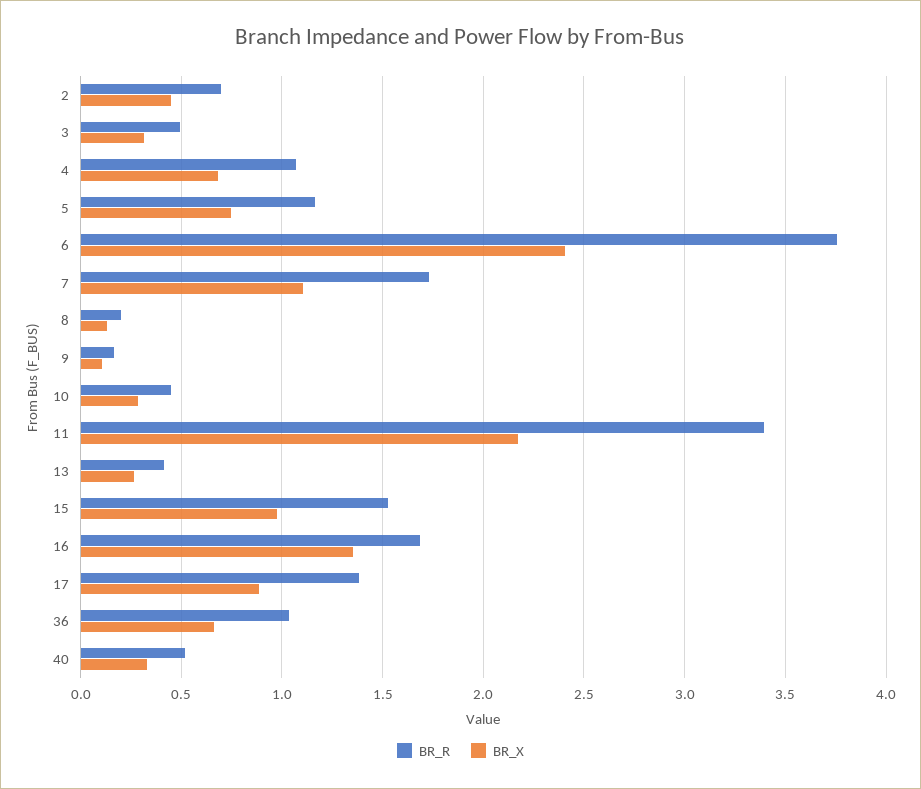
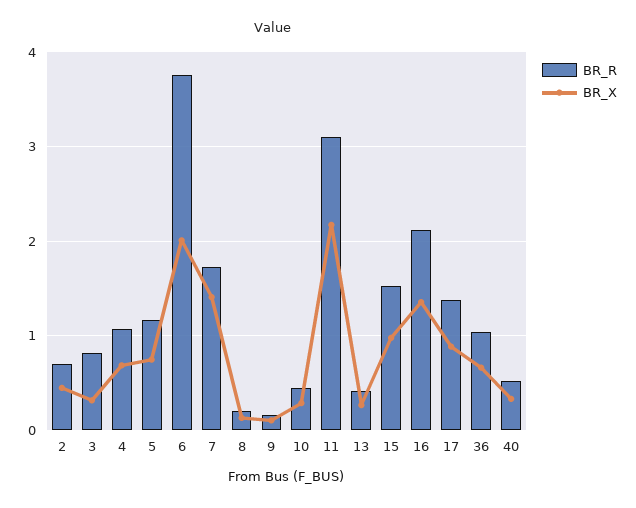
  {
    "BR_R": {
      "2": 0.7,
-     "3": 0.5,
+     "3": 0.8,
      "4": 1.05,
      "5": 1.15,
      "6": 3.75,
      "7": 1.75,
      "8": 0.2,
      "9": 0.15,
      "10": 0.45,
-     "11": 3.4,
+     "11": 3.1,
      "13": 0.4,
      "15": 1.55,
-     "16": 1.7,
+     "16": 2.1,
      "17": 1.4,
      "36": 1.05,
      "40": 0.5
    },
    "BR_X": {
      "2": 0.45,
      "3": 0.3,
      "4": 0.7,
      "5": 0.75,
-     "6": 2.4,
+     "6": 2,
-     "7": 1.1,
+     "7": 1.4,
      "8": 0.15,
      "9": 0.1,
      "10": 0.3,
      "11": 2.15,
      "13": 0.25,
      "15": 1,
      "16": 1.35,
      "17": 0.9,
      "36": 0.65,
      "40": 0.35
    }
  }

